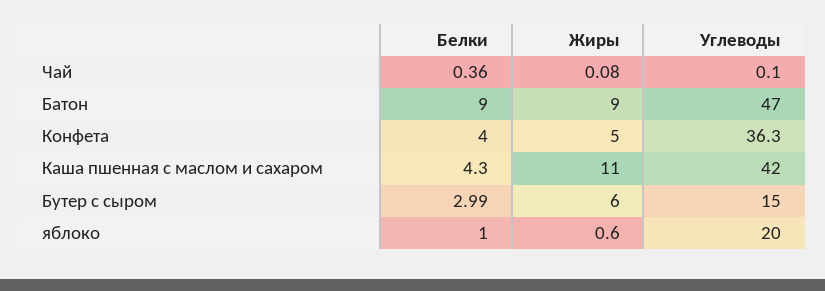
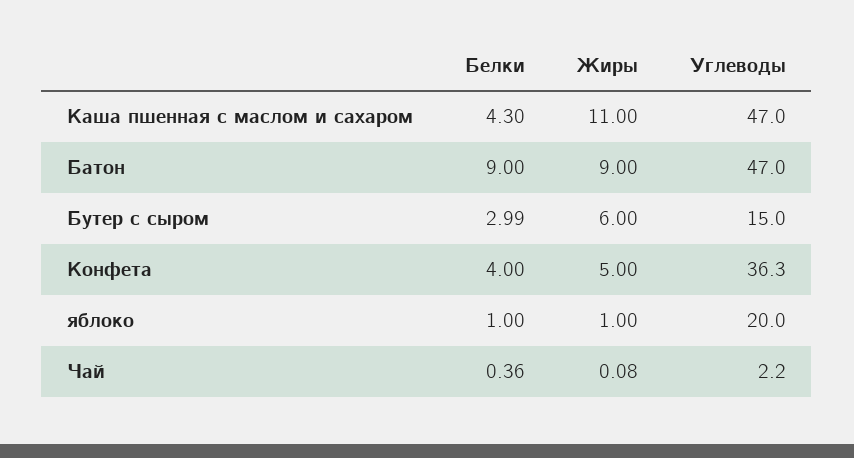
  {
    "Белки": {
      "Чай": 0.36,
      "Батон": 9,
      "Конфета": 4,
      "Каша пшенная с маслом и сахаром": 4.3,
      "Бутер с сыром": 2.99,
      "яблоко": 1
    },
    "Жиры": {
      "Чай": 0.08,
      "Батон": 9,
      "Конфета": 5,
      "Каша пшенная с маслом и сахаром": 11,
      "Бутер с сыром": 6,
-     "яблоко": 0.6
+     "яблоко": 1
    },
    "Углеводы": {
-     "Чай": 0.1,
+     "Чай": 2.2,
      "Батон": 47,
      "Конфета": 36.3,
-     "Каша пшенная с маслом и сахаром": 42,
+     "Каша пшенная с маслом и сахаром": 47,
      "Бутер с сыром": 15,
      "яблоко": 20
    }
  }

